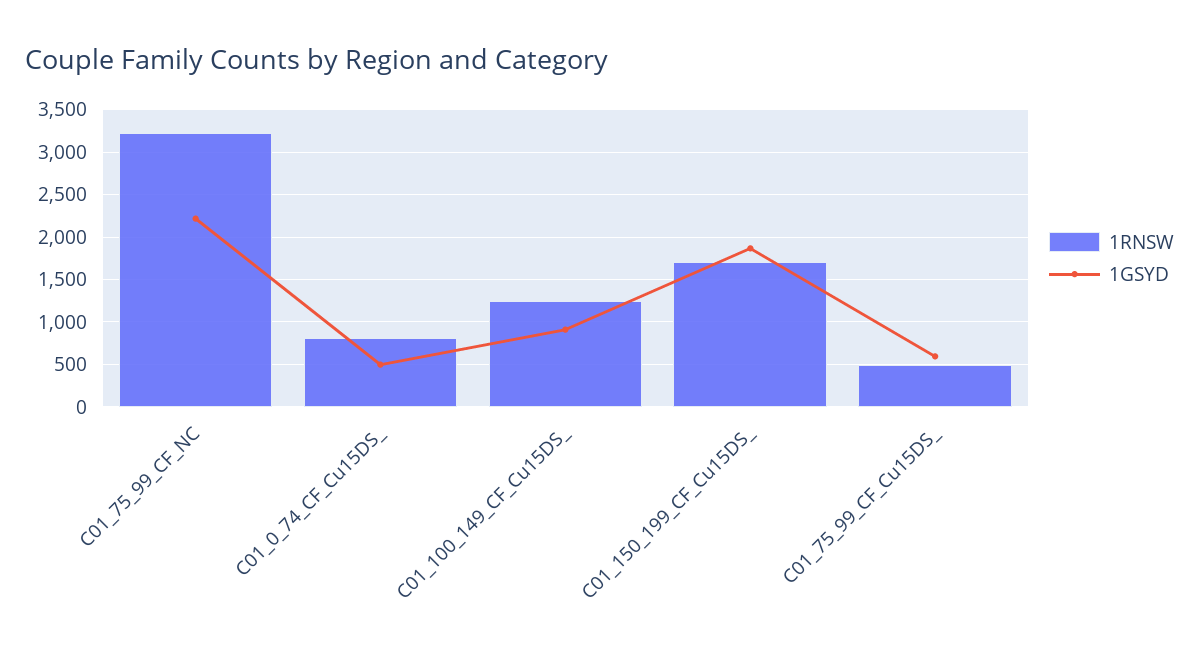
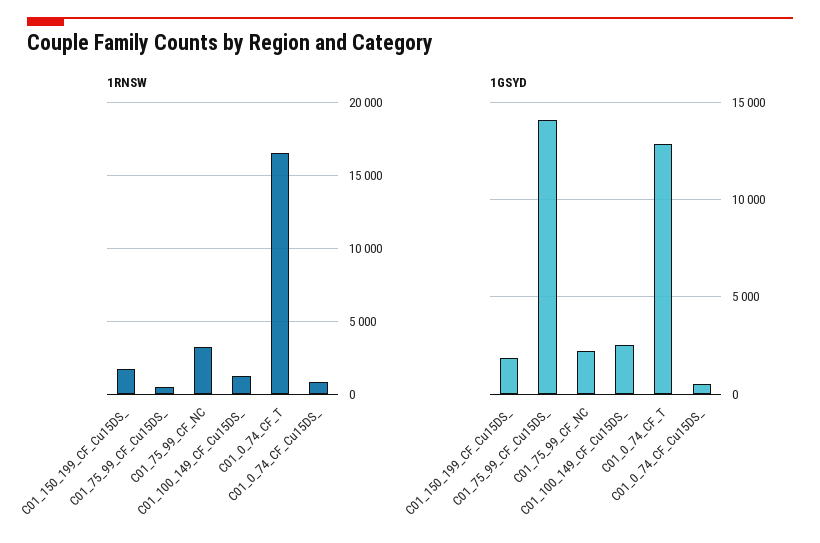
  {
    "1RNSW": {
      "C01_75_99_CF_NC": 3200,
      "C01_0_74_CF_Cu15DS_": 800,
      "C01_100_149_CF_Cu15DS_": 1200,
      "C01_150_199_CF_Cu15DS_": 1700,
-     "C01_75_99_CF_Cu15DS_": 500
+     "C01_75_99_CF_Cu15DS_": 500,
+     "C01_0_74_CF_T": 16500
    },
    "1GSYD": {
      "C01_75_99_CF_NC": 2200,
      "C01_0_74_CF_Cu15DS_": 500,
-     "C01_100_149_CF_Cu15DS_": 900,
+     "C01_100_149_CF_Cu15DS_": 2500,
      "C01_150_199_CF_Cu15DS_": 1900,
-     "C01_75_99_CF_Cu15DS_": 600
+     "C01_75_99_CF_Cu15DS_": 14000,
+     "C01_0_74_CF_T": 13000
    }
  }

